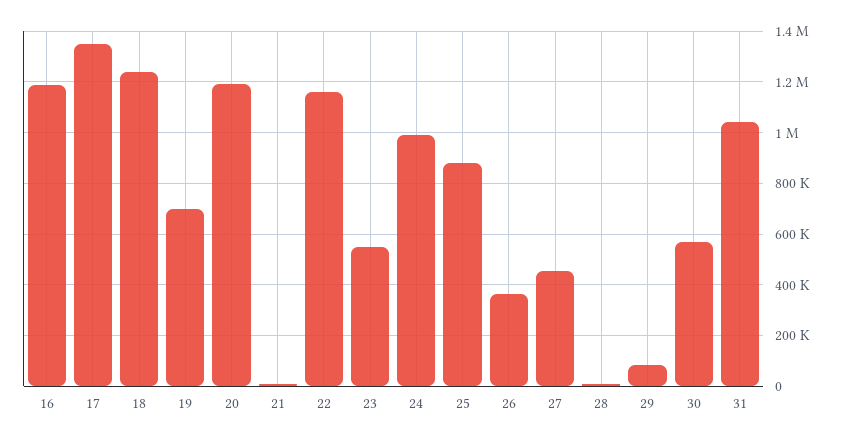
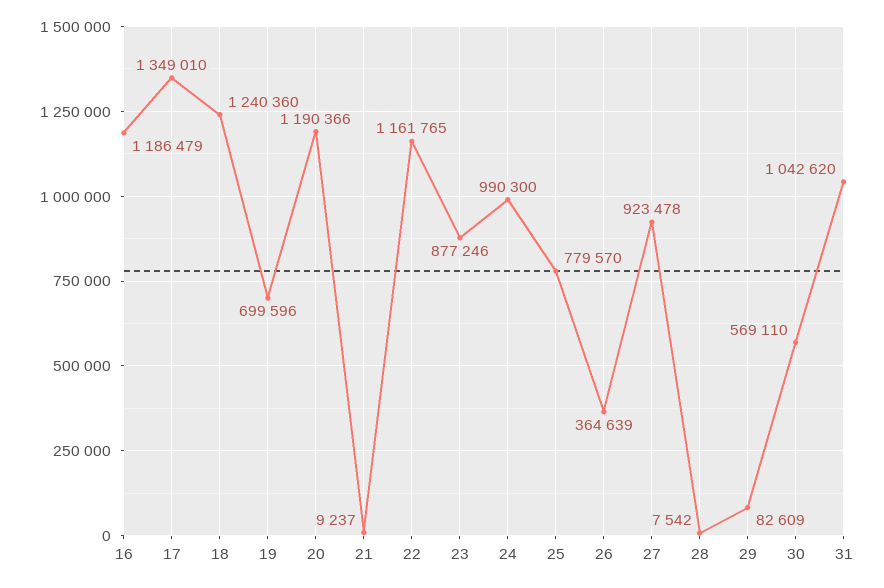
  {
    "16": 1186479,
    "17": 1349010,
    "18": 1240360,
    "19": 699596,
    "20": 1190366,
    "21": 9237,
    "22": 1161765,
-   "23": 550000,
+   "23": 877246,
    "24": 990300,
-   "25": 875000,
+   "25": 779570,
    "26": 364639,
-   "27": 450000,
+   "27": 923478,
    "28": 7542,
    "29": 82609,
    "30": 569110,
    "31": 1042620
  }

